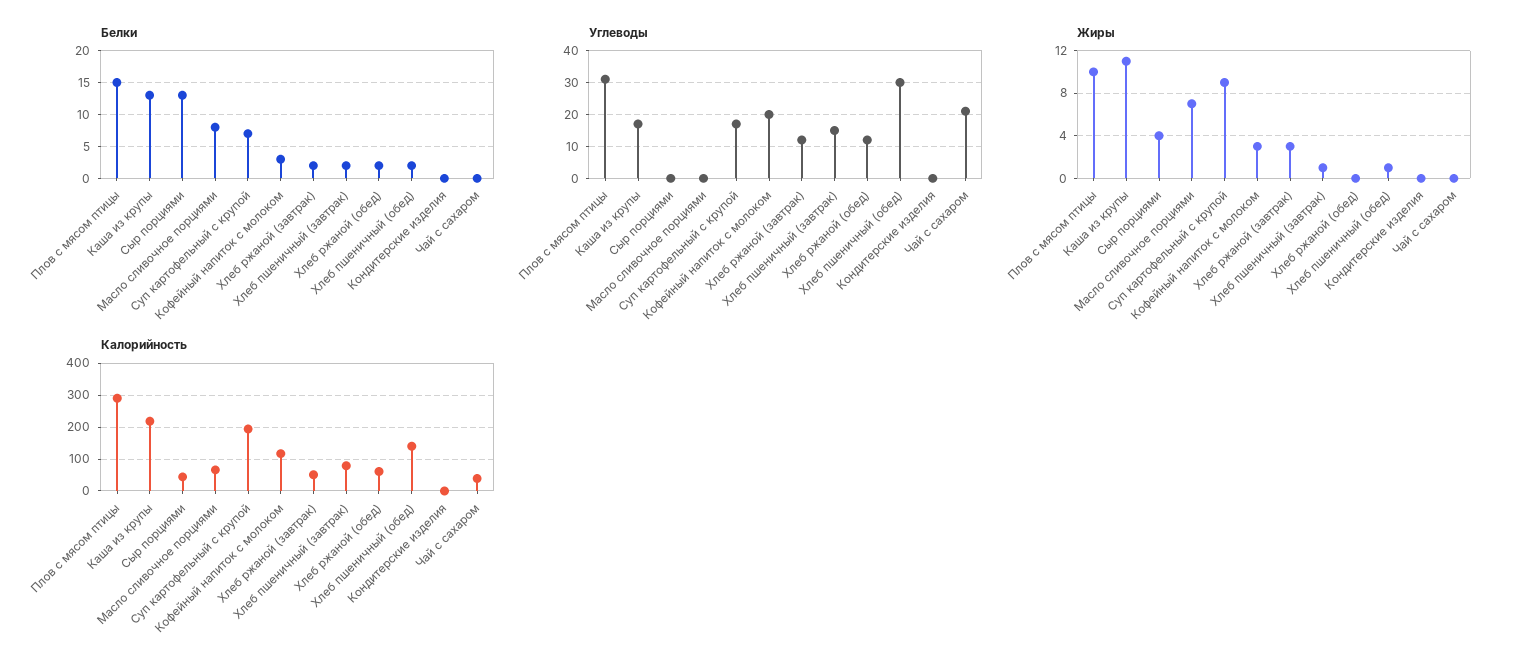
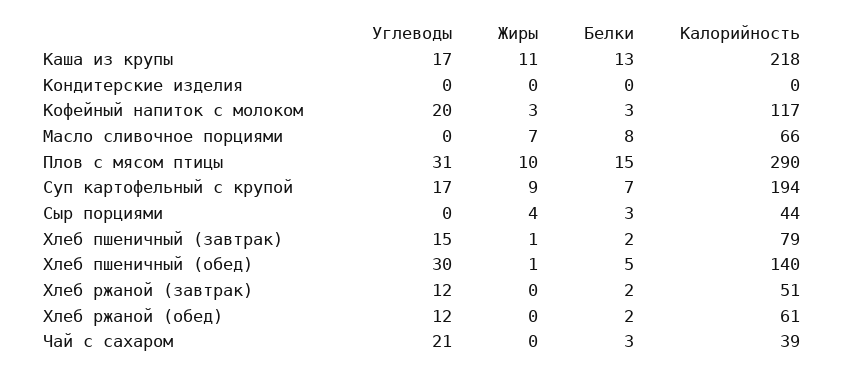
  {
    "Белки": {
      "Плов с мясом птицы": 15,
      "Каша из крупы": 13,
-     "Сыр порциями": 13,
+     "Сыр порциями": 3,
      "Масло сливочное порциями": 8,
      "Суп картофельный с крупой": 7,
      "Кофейный напиток с молоком": 3,
      "Хлеб ржаной (завтрак)": 2,
      "Хлеб пшеничный (завтрак)": 2,
      "Хлеб ржаной (обед)": 2,
-     "Хлеб пшеничный (обед)": 2,
+     "Хлеб пшеничный (обед)": 5,
      "Кондитерские изделия": 0,
-     "Чай с сахаром": 0
+     "Чай с сахаром": 3
    },
    "Углеводы": {
      "Плов с мясом птицы": 31,
      "Каша из крупы": 17,
      "Сыр порциями": 0,
      "Масло сливочное порциями": 0,
      "Суп картофельный с крупой": 17,
      "Кофейный напиток с молоком": 20,
      "Хлеб ржаной (завтрак)": 12,
      "Хлеб пшеничный (завтрак)": 15,
      "Хлеб ржаной (обед)": 12,
      "Хлеб пшеничный (обед)": 30,
      "Кондитерские изделия": 0,
      "Чай с сахаром": 21
    },
    "Жиры": {
      "Плов с мясом птицы": 10,
      "Каша из крупы": 11,
      "Сыр порциями": 4,
      "Масло сливочное порциями": 7,
      "Суп картофельный с крупой": 9,
      "Кофейный напиток с молоком": 3,
-     "Хлеб ржаной (завтрак)": 3,
+     "Хлеб ржаной (завтрак)": 0,
      "Хлеб пшеничный (завтрак)": 1,
      "Хлеб ржаной (обед)": 0,
      "Хлеб пшеничный (обед)": 1,
      "Кондитерские изделия": 0,
      "Чай с сахаром": 0
    },
    "Калорийность": {
      "Плов с мясом птицы": 290,
      "Каша из крупы": 218,
      "Сыр порциями": 44,
      "Масло сливочное порциями": 66,
      "Суп картофельный с крупой": 194,
      "Кофейный напиток с молоком": 117,
      "Хлеб ржаной (завтрак)": 51,
      "Хлеб пшеничный (завтрак)": 79,
      "Хлеб ржаной (обед)": 61,
      "Хлеб пшеничный (обед)": 140,
      "Кондитерские изделия": 0,
      "Чай с сахаром": 39
    }
  }

